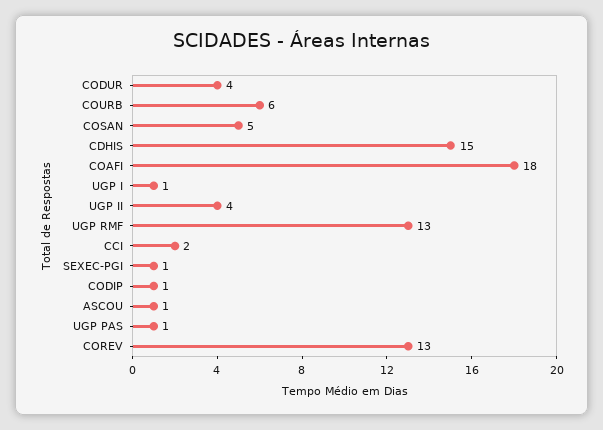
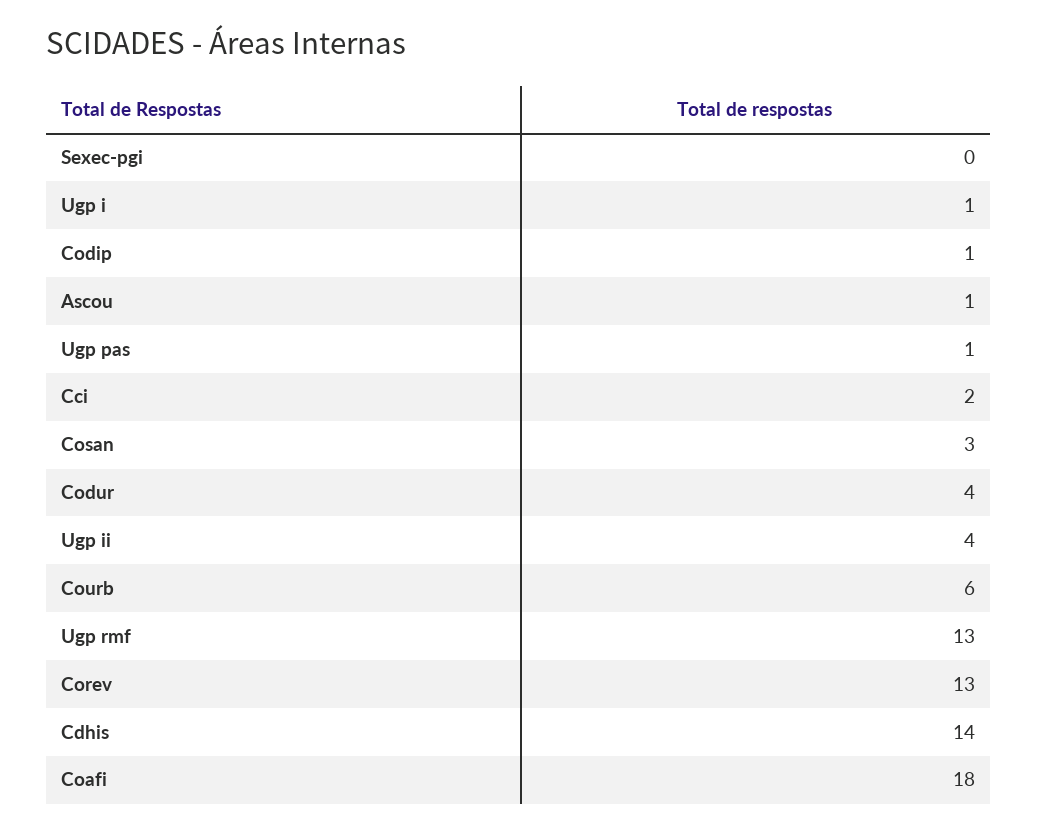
  {
    "CODUR": 4,
    "COURB": 6,
-   "COSAN": 5,
+   "COSAN": 3,
-   "CDHIS": 15,
+   "CDHIS": 14,
    "COAFI": 18,
    "UGP I": 1,
    "UGP II": 4,
    "UGP RMF": 13,
    "CCI": 2,
-   "SEXEC-PGI": 1,
+   "SEXEC-PGI": 0,
    "CODIP": 1,
    "ASCOU": 1,
    "UGP PAS": 1,
    "COREV": 13
  }

